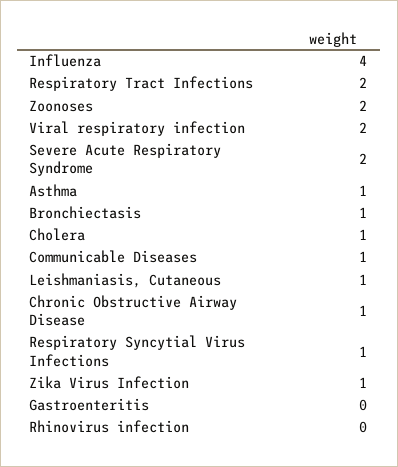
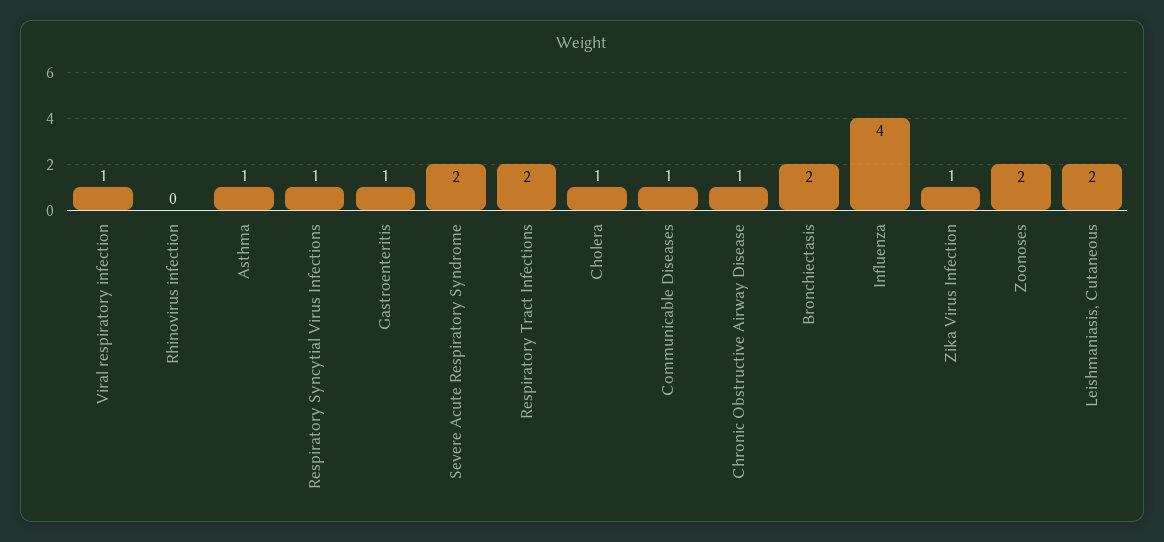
  {
    "Influenza": 4,
    "Respiratory Tract Infections": 2,
    "Zoonoses": 2,
-   "Viral respiratory infection": 2,
+   "Viral respiratory infection": 1,
    "Severe Acute Respiratory Syndrome": 2,
    "Asthma": 1,
-   "Bronchiectasis": 1,
+   "Bronchiectasis": 2,
    "Cholera": 1,
    "Communicable Diseases": 1,
-   "Leishmaniasis, Cutaneous": 1,
+   "Leishmaniasis, Cutaneous": 2,
    "Chronic Obstructive Airway Disease": 1,
    "Respiratory Syncytial Virus Infections": 1,
    "Zika Virus Infection": 1,
-   "Gastroenteritis": 0,
+   "Gastroenteritis": 1,
    "Rhinovirus infection": 0
  }

